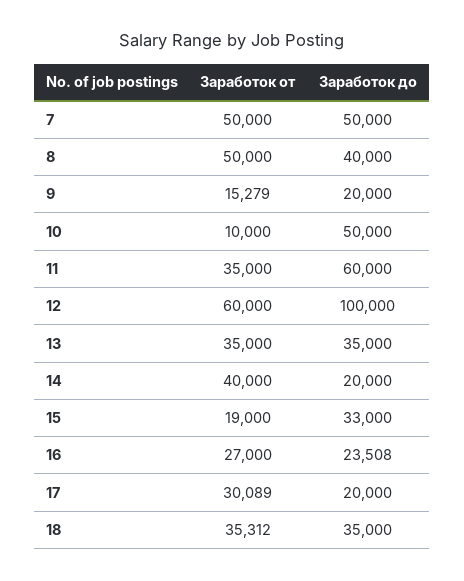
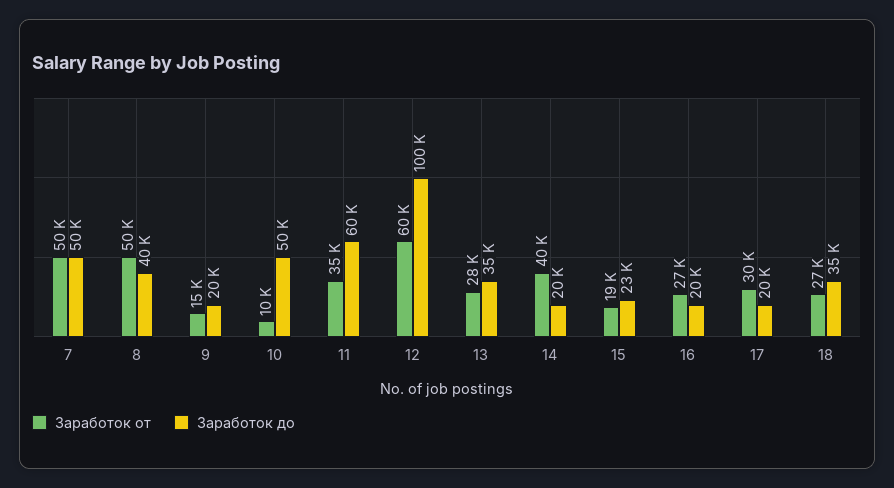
  {
    "Заработок от": {
      "7": 50000,
      "8": 50000,
      "9": 15279,
      "10": 10000,
      "11": 35000,
      "12": 60000,
-     "13": 35000,
+     "13": 28000,
      "14": 40000,
      "15": 19000,
      "16": 27000,
      "17": 30089,
-     "18": 35312
+     "18": 27000
    },
    "Заработок до": {
      "7": 50000,
      "8": 40000,
      "9": 20000,
      "10": 50000,
      "11": 60000,
      "12": 100000,
      "13": 35000,
      "14": 20000,
-     "15": 33000,
+     "15": 23000,
-     "16": 23508,
+     "16": 20000,
      "17": 20000,
      "18": 35000
    }
  }

